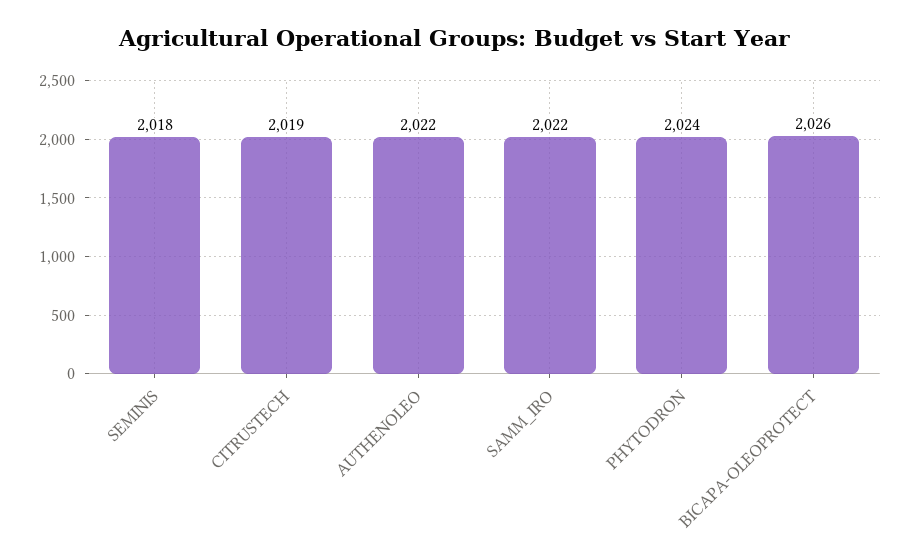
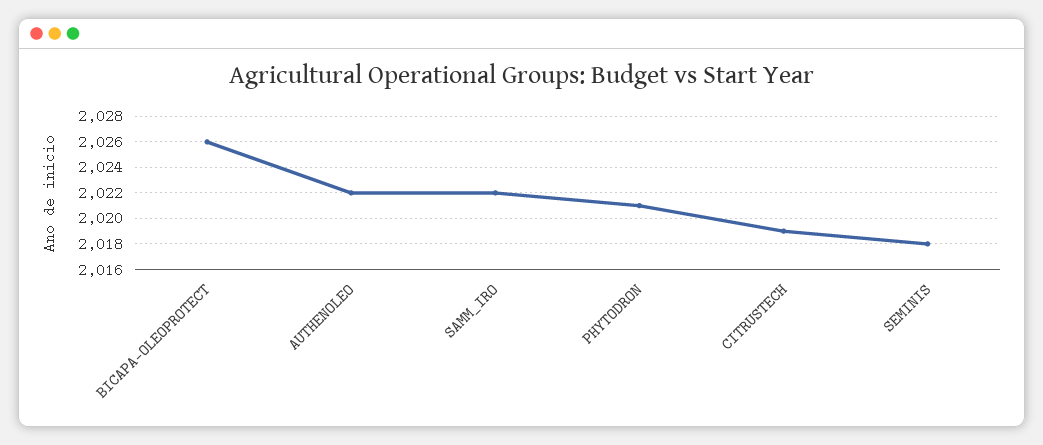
  {
    "SEMINIS": 2018,
    "CITRUSTECH": 2019,
    "AUTHENOLEO": 2022,
    "SAMM_IRO": 2022,
-   "PHYTODRON": 2024,
+   "PHYTODRON": 2021,
    "BICAPA-OLEOPROTECT": 2026
  }

